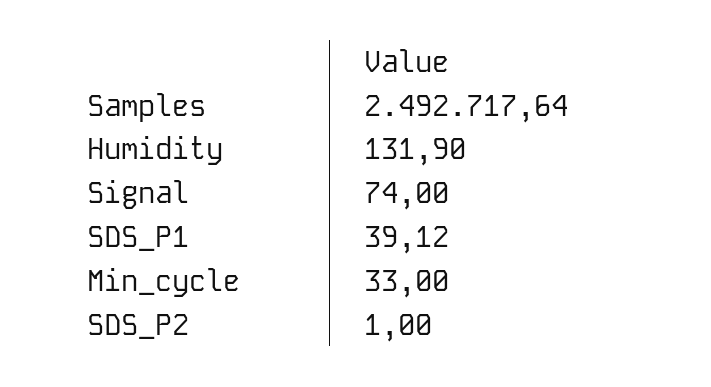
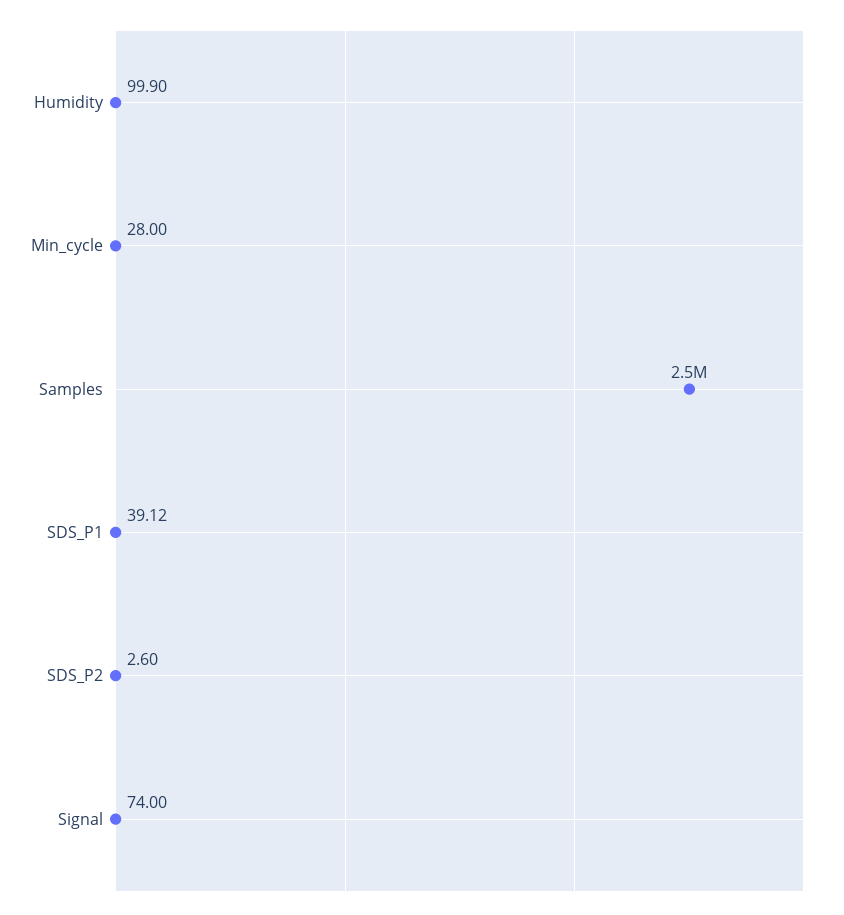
  {
    "Samples": 2492717.64,
-   "Humidity": 131.9,
+   "Humidity": 99.9,
    "Signal": 74,
    "SDS_P1": 39.12,
-   "Min_cycle": 33,
+   "Min_cycle": 28,
-   "SDS_P2": 1
+   "SDS_P2": 2.6
  }

